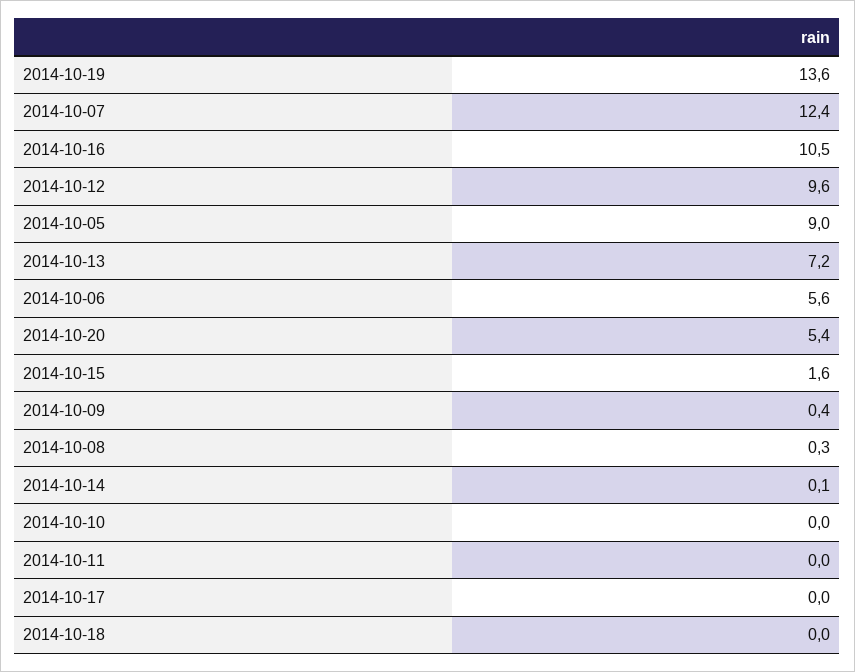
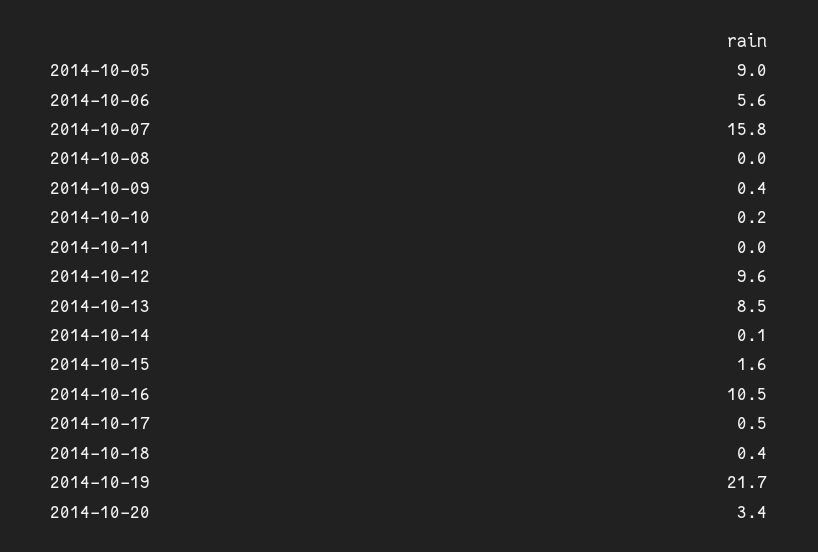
  {
-   "2014-10-19": 13.6,
+   "2014-10-19": 21.7,
-   "2014-10-07": 12.4,
+   "2014-10-07": 15.8,
    "2014-10-16": 10.5,
    "2014-10-12": 9.6,
    "2014-10-05": 9,
-   "2014-10-13": 7.2,
+   "2014-10-13": 8.5,
    "2014-10-06": 5.6,
-   "2014-10-20": 5.4,
+   "2014-10-20": 3.4,
    "2014-10-15": 1.6,
    "2014-10-09": 0.4,
-   "2014-10-08": 0.3,
+   "2014-10-08": 0,
    "2014-10-14": 0.1,
-   "2014-10-10": 0,
+   "2014-10-10": 0.2,
    "2014-10-11": 0,
-   "2014-10-17": 0,
+   "2014-10-17": 0.5,
-   "2014-10-18": 0
+   "2014-10-18": 0.4
  }

